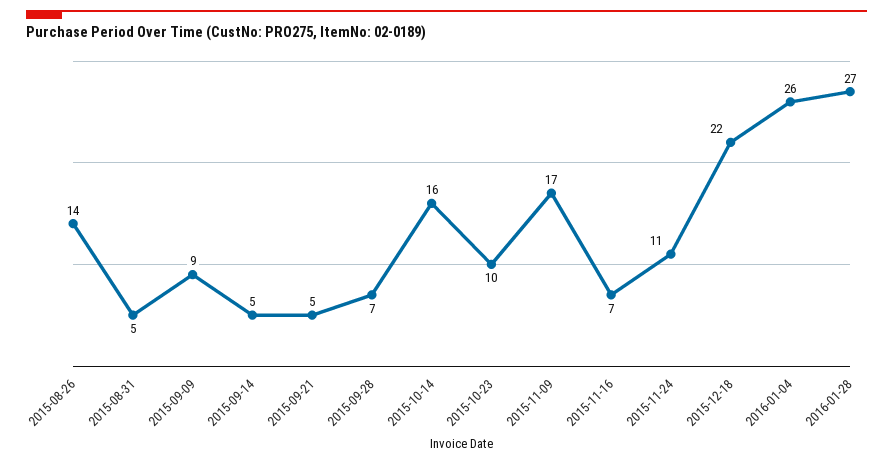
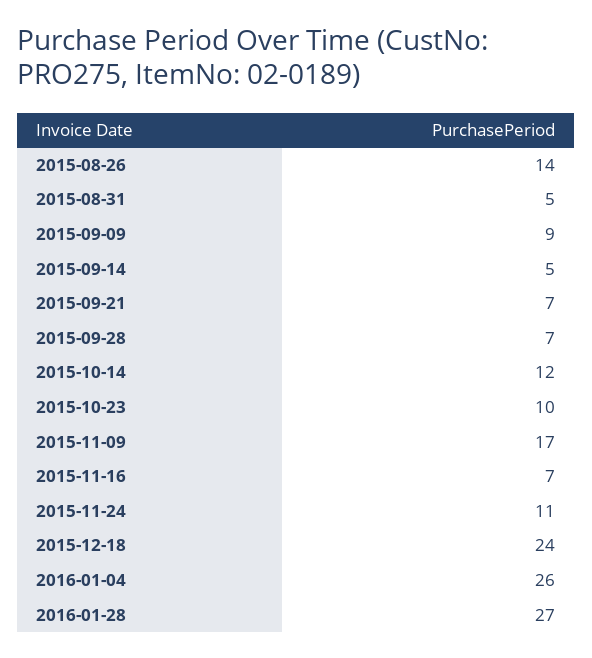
  {
    "2015-08-26": 14,
    "2015-08-31": 5,
    "2015-09-09": 9,
    "2015-09-14": 5,
-   "2015-09-21": 5,
+   "2015-09-21": 7,
    "2015-09-28": 7,
-   "2015-10-14": 16,
+   "2015-10-14": 12,
    "2015-10-23": 10,
    "2015-11-09": 17,
    "2015-11-16": 7,
    "2015-11-24": 11,
-   "2015-12-18": 22,
+   "2015-12-18": 24,
    "2016-01-04": 26,
    "2016-01-28": 27
  }

